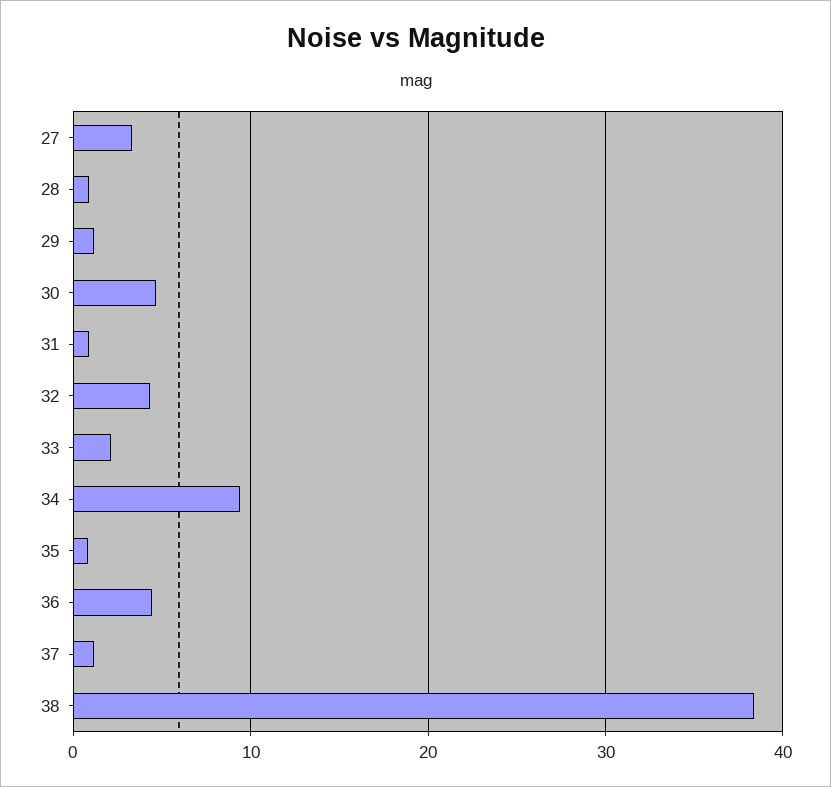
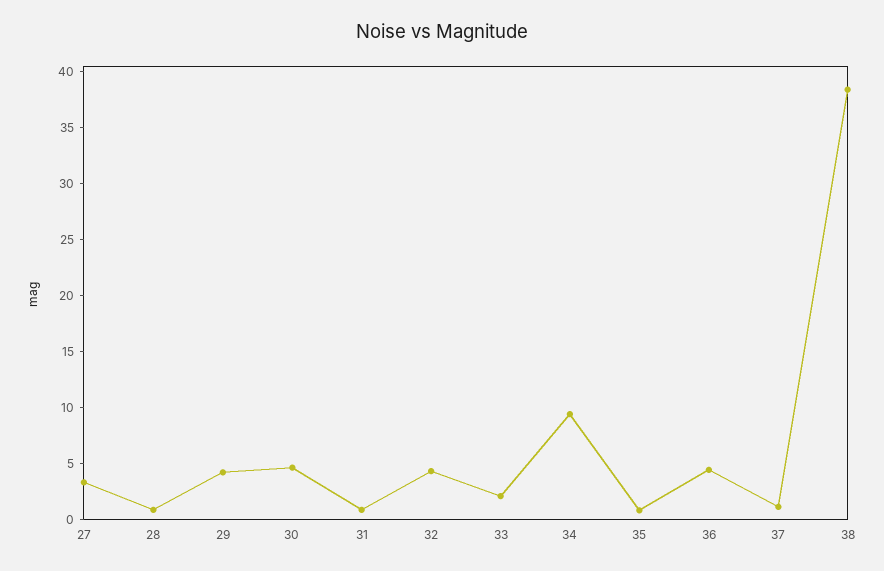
  {
    "27": 3,
    "28": 1,
-   "29": 1,
+   "29": 4,
    "30": 5,
    "31": 1,
    "32": 4,
    "33": 2,
    "34": 9,
    "35": 1,
    "36": 4,
    "37": 1,
    "38": 38
  }

